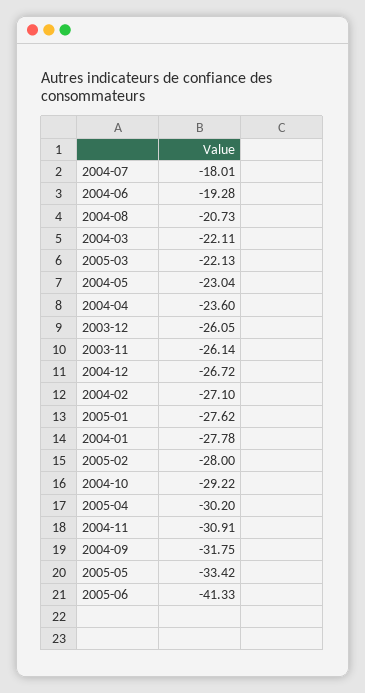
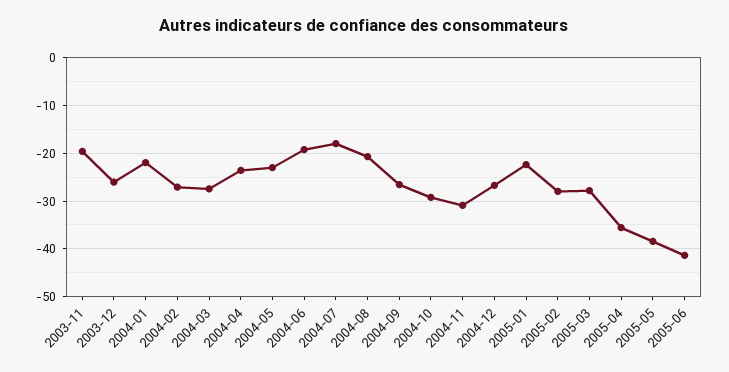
  {
    "2004-07": -18.01,
    "2004-06": -19.28,
    "2004-08": -20.73,
-   "2004-03": -22.11,
+   "2004-03": -28,
-   "2005-03": -22.13,
+   "2005-03": -28,
    "2004-05": -23.04,
    "2004-04": -23.6,
    "2003-12": -26.05,
-   "2003-11": -26.14,
+   "2003-11": -20,
    "2004-12": -26.72,
    "2004-02": -27.1,
-   "2005-01": -27.62,
+   "2005-01": -22,
-   "2004-01": -27.78,
+   "2004-01": -22,
    "2005-02": -28,
    "2004-10": -29.22,
-   "2005-04": -30.2,
+   "2005-04": -36,
    "2004-11": -30.91,
-   "2004-09": -31.75,
+   "2004-09": -26,
-   "2005-05": -33.42,
+   "2005-05": -38,
    "2005-06": -41.33
  }

